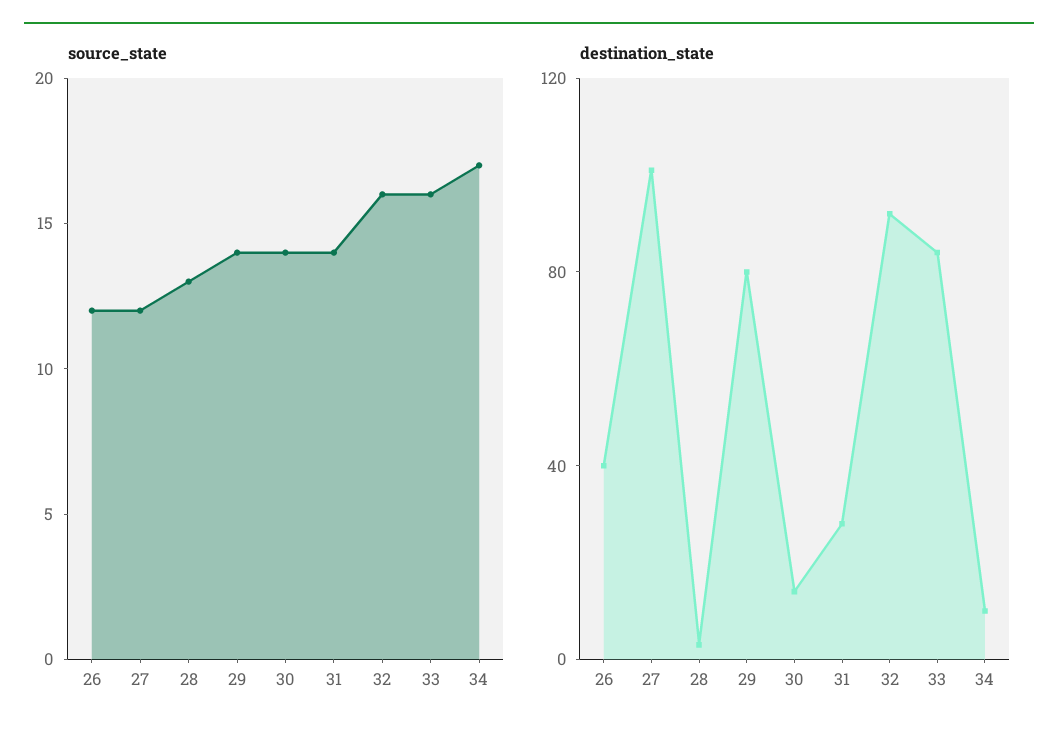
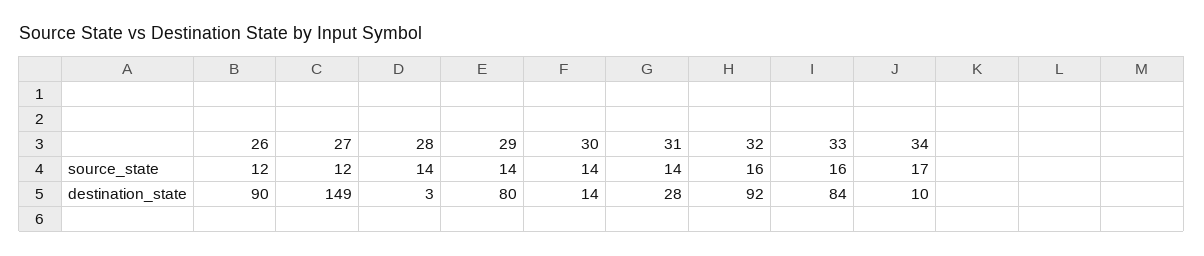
  {
    "source_state": {
      "26": 12,
      "27": 12,
-     "28": 13,
+     "28": 14,
      "29": 14,
      "30": 14,
      "31": 14,
      "32": 16,
      "33": 16,
      "34": 17
    },
    "destination_state": {
-     "26": 40,
+     "26": 90,
-     "27": 100,
+     "27": 149,
      "28": 3,
      "29": 80,
      "30": 14,
      "31": 28,
      "32": 92,
      "33": 84,
      "34": 10
    }
  }

